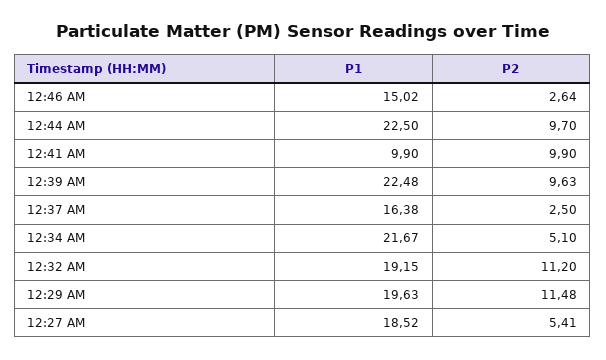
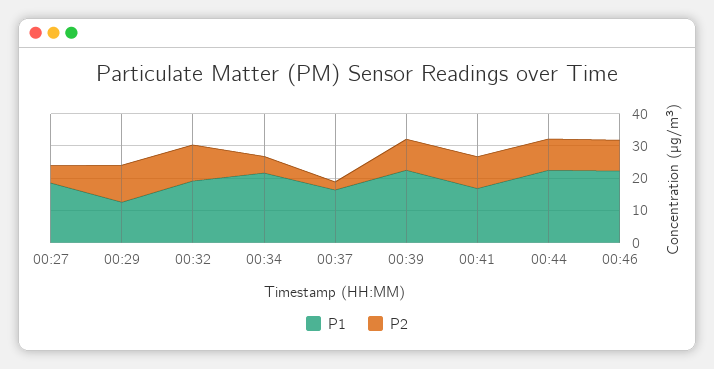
  {
    "P1": {
-     "12:46 AM": 15.02,
+     "12:46 AM": 22.5,
      "12:44 AM": 22.5,
-     "12:41 AM": 9.9,
+     "12:41 AM": 17.5,
      "12:39 AM": 22.48,
      "12:37 AM": 16.38,
      "12:34 AM": 21.67,
      "12:32 AM": 19.15,
-     "12:29 AM": 19.63,
+     "12:29 AM": 12.5,
      "12:27 AM": 18.52
    },
    "P2": {
-     "12:46 AM": 2.64,
+     "12:46 AM": 10,
      "12:44 AM": 9.7,
      "12:41 AM": 9.9,
      "12:39 AM": 9.63,
      "12:37 AM": 2.5,
      "12:34 AM": 5.1,
      "12:32 AM": 11.2,
      "12:29 AM": 11.48,
      "12:27 AM": 5.41
    }
  }

